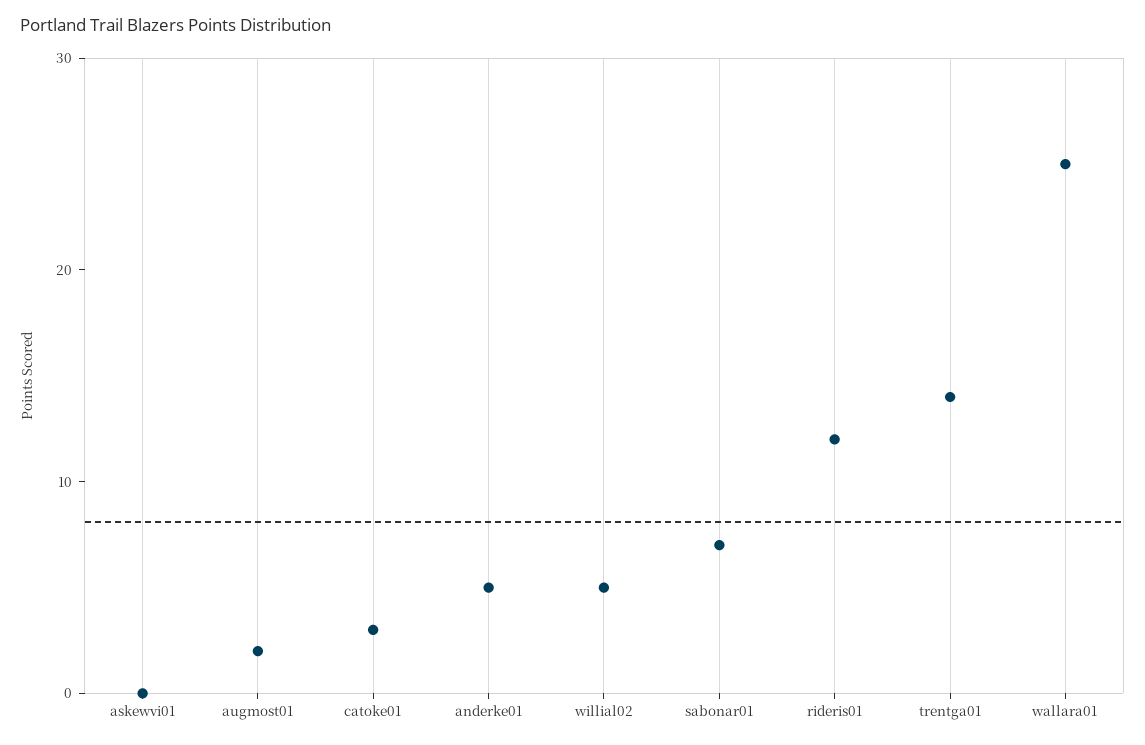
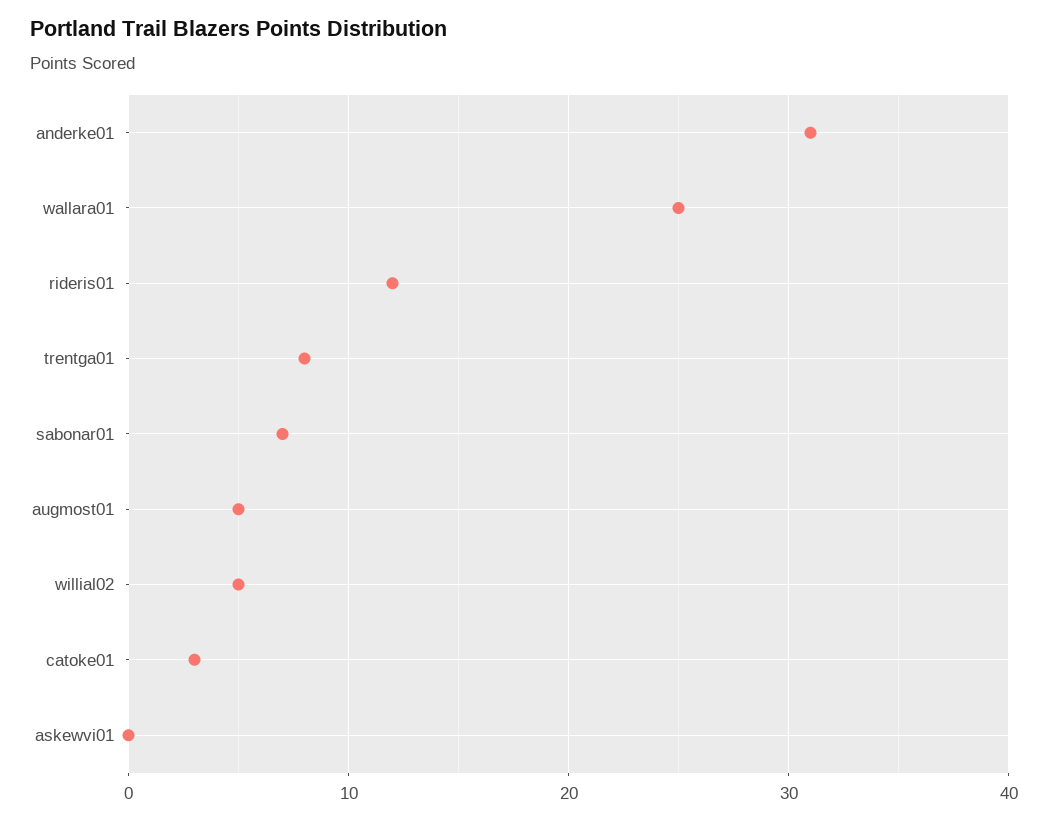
  {
    "askewvi01": 0,
-   "augmost01": 2,
+   "augmost01": 5,
    "catoke01": 3,
-   "anderke01": 5,
+   "anderke01": 31,
    "willial02": 5,
    "sabonar01": 7,
    "rideris01": 12,
-   "trentga01": 14,
+   "trentga01": 8,
    "wallara01": 25
  }

